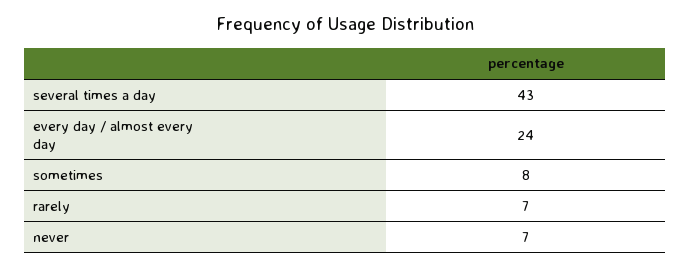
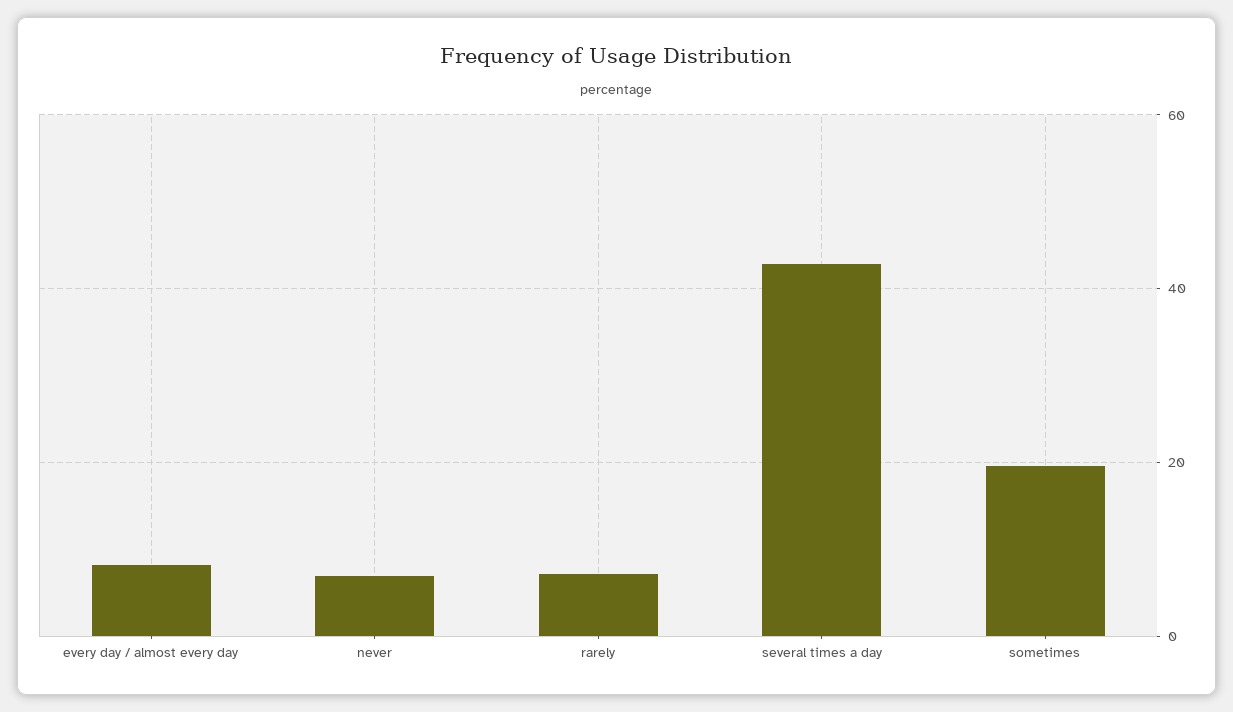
  {
    "several times a day": 43,
-   "every day / almost every day": 24,
+   "every day / almost every day": 8,
-   "sometimes": 8,
+   "sometimes": 20,
    "rarely": 7,
    "never": 7
  }

